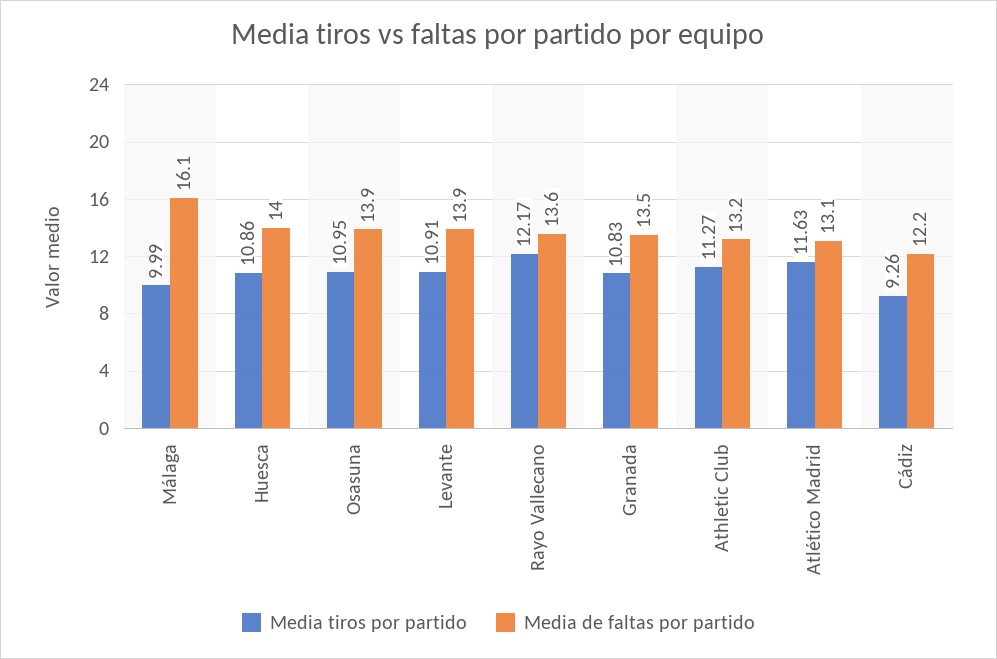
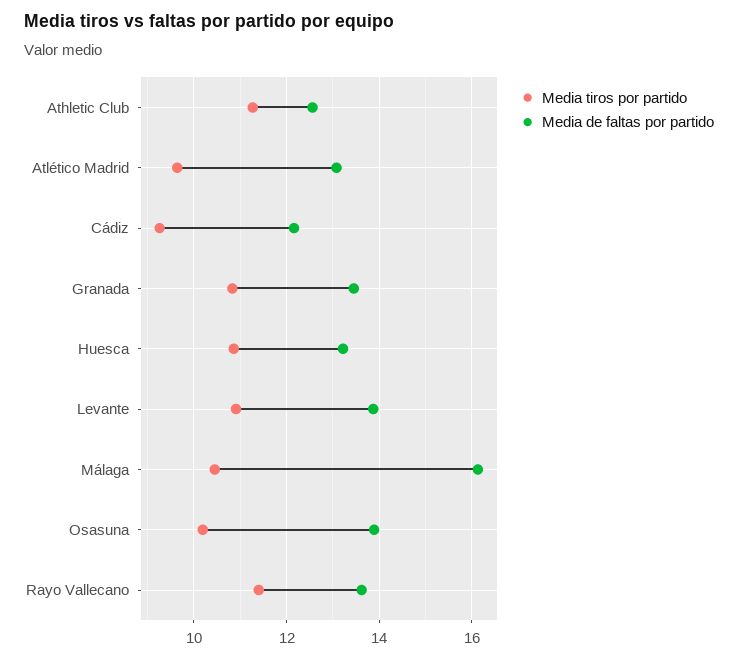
  {
    "Media tiros por partido": {
-     "Málaga": 9.99,
+     "Málaga": 10.4,
      "Huesca": 10.86,
-     "Osasuna": 10.95,
+     "Osasuna": 10.2,
      "Levante": 10.91,
-     "Rayo Vallecano": 12.17,
+     "Rayo Vallecano": 11.4,
      "Granada": 10.83,
      "Athletic Club": 11.27,
-     "Atlético Madrid": 11.63,
+     "Atlético Madrid": 9.6,
      "Cádiz": 9.26
    },
    "Media de faltas por partido": {
      "Málaga": 16.1,
-     "Huesca": 14,
+     "Huesca": 13.2,
      "Osasuna": 13.9,
      "Levante": 13.9,
      "Rayo Vallecano": 13.6,
      "Granada": 13.5,
-     "Athletic Club": 13.2,
+     "Athletic Club": 12.6,
      "Atlético Madrid": 13.1,
      "Cádiz": 12.2
    }
  }

